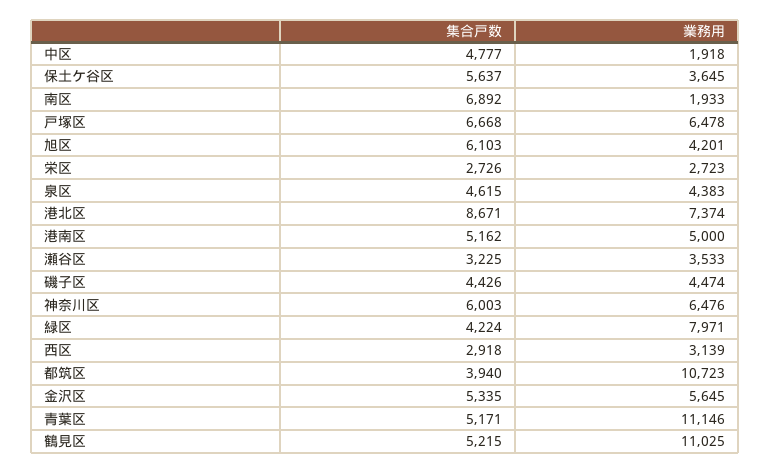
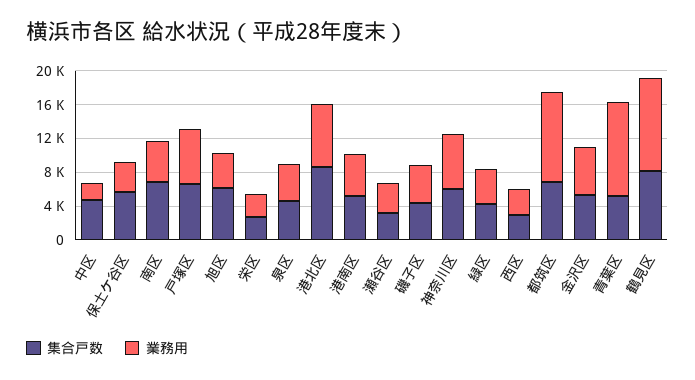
  {
    "集合戸数": {
      "中区": 4777,
      "保土ケ谷区": 5637,
      "南区": 6892,
      "戸塚区": 6668,
      "旭区": 6103,
      "栄区": 2726,
      "泉区": 4615,
      "港北区": 8671,
      "港南区": 5162,
      "瀬谷区": 3225,
      "磯子区": 4426,
      "神奈川区": 6003,
      "緑区": 4224,
      "西区": 2918,
-     "都筑区": 3940,
+     "都筑区": 7000,
      "金沢区": 5335,
      "青葉区": 5171,
-     "鶴見区": 5215
+     "鶴見区": 8000
    },
    "業務用": {
      "中区": 1918,
      "保土ケ谷区": 3645,
-     "南区": 1933,
+     "南区": 5000,
      "戸塚区": 6478,
      "旭区": 4201,
      "栄区": 2723,
      "泉区": 4383,
      "港北区": 7374,
      "港南区": 5000,
      "瀬谷区": 3533,
      "磯子区": 4474,
      "神奈川区": 6476,
-     "緑区": 7971,
+     "緑区": 4000,
      "西区": 3139,
      "都筑区": 10723,
      "金沢区": 5645,
      "青葉区": 11146,
      "鶴見区": 11025
    }
  }

